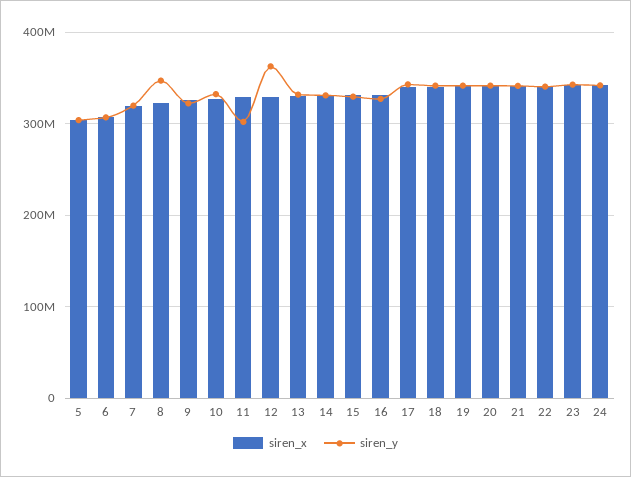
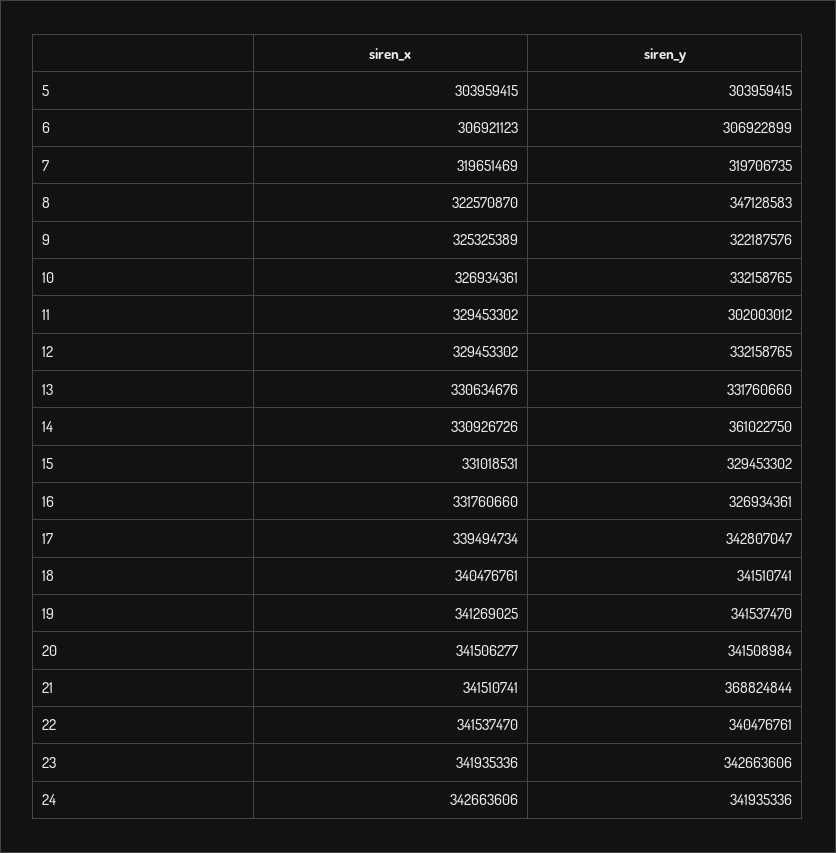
  {
    "siren_x": {
      "5": 303959415,
      "6": 306921123,
      "7": 319651469,
      "8": 322570870,
      "9": 325325389,
      "10": 326934361,
      "11": 329453302,
      "12": 329453302,
      "13": 330634676,
      "14": 330926726,
      "15": 331018531,
      "16": 331760660,
      "17": 339494734,
      "18": 340476761,
      "19": 341269025,
      "20": 341506277,
      "21": 341510741,
      "22": 341537470,
      "23": 341935336,
      "24": 342663606
    },
    "siren_y": {
      "5": 303959415,
      "6": 306922899,
      "7": 319706735,
      "8": 347128583,
      "9": 322187576,
      "10": 332158765,
      "11": 302003012,
-     "12": 360000000,
+     "12": 332158765,
      "13": 331760660,
-     "14": 330000000,
+     "14": 361022750,
      "15": 329453302,
      "16": 326934361,
      "17": 342807047,
      "18": 341510741,
      "19": 341537470,
      "20": 341508984,
-     "21": 340000000,
+     "21": 368824844,
      "22": 340476761,
      "23": 342663606,
      "24": 341935336
    }
  }

